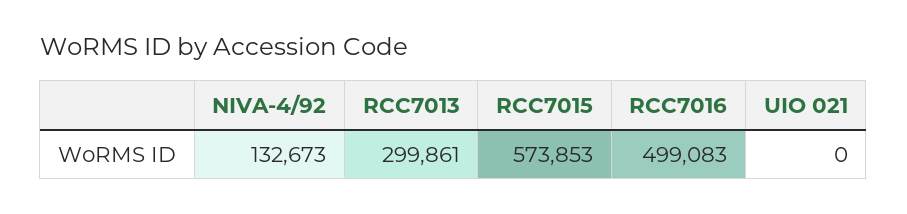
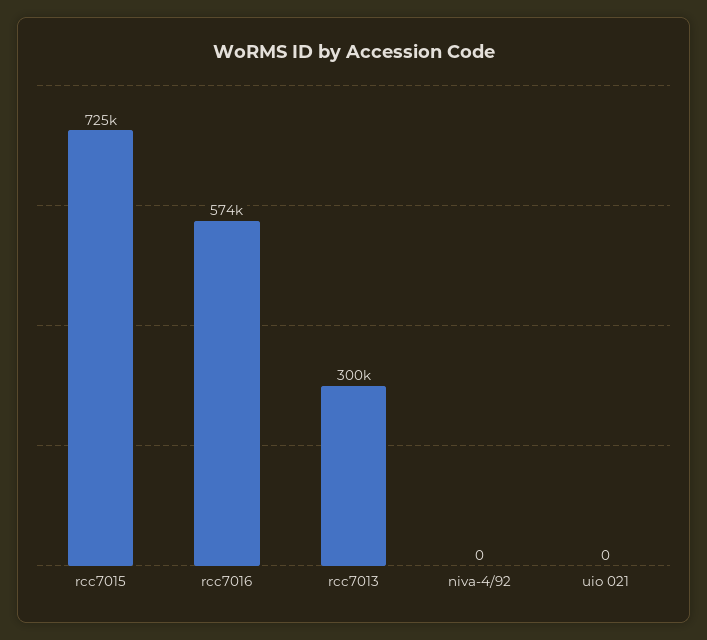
  {
-   "NIVA-4/92": 132673,
+   "NIVA-4/92": 0,
    "RCC7013": 299861,
-   "RCC7015": 573853,
+   "RCC7015": 725000,
-   "RCC7016": 499083,
+   "RCC7016": 574000,
    "UIO 021": 0
  }

